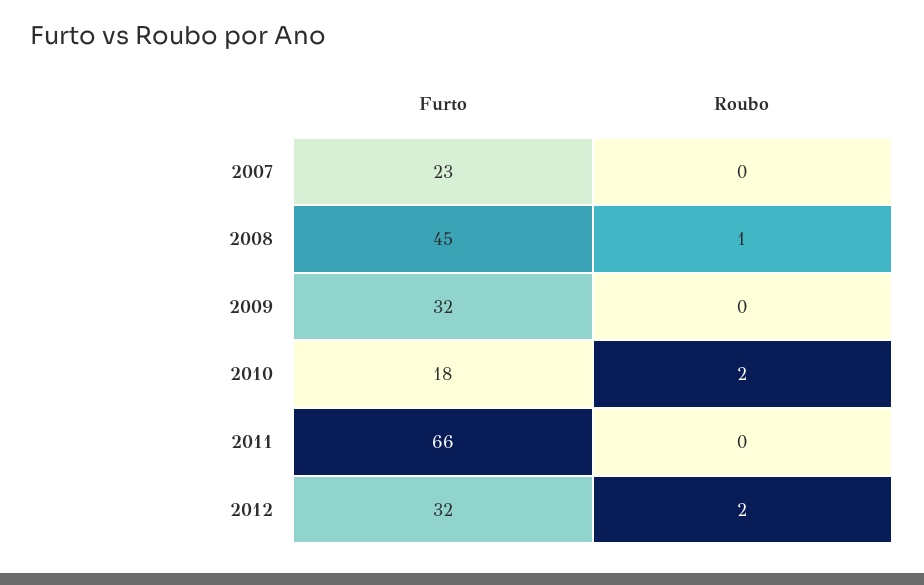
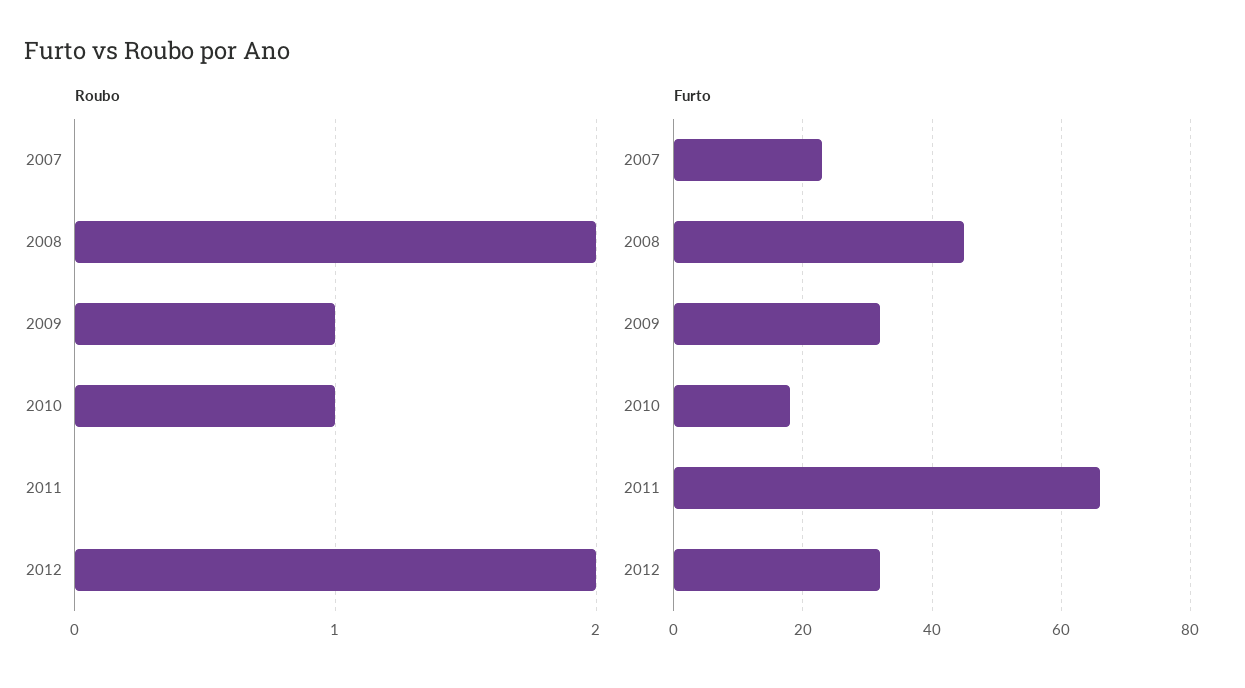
  {
    "Furto": {
      "2007": 23,
      "2008": 45,
      "2009": 32,
      "2010": 18,
      "2011": 66,
      "2012": 32
    },
    "Roubo": {
      "2007": 0,
-     "2008": 1,
+     "2008": 2,
-     "2009": 0,
+     "2009": 1,
-     "2010": 2,
+     "2010": 1,
      "2011": 0,
      "2012": 2
    }
  }

